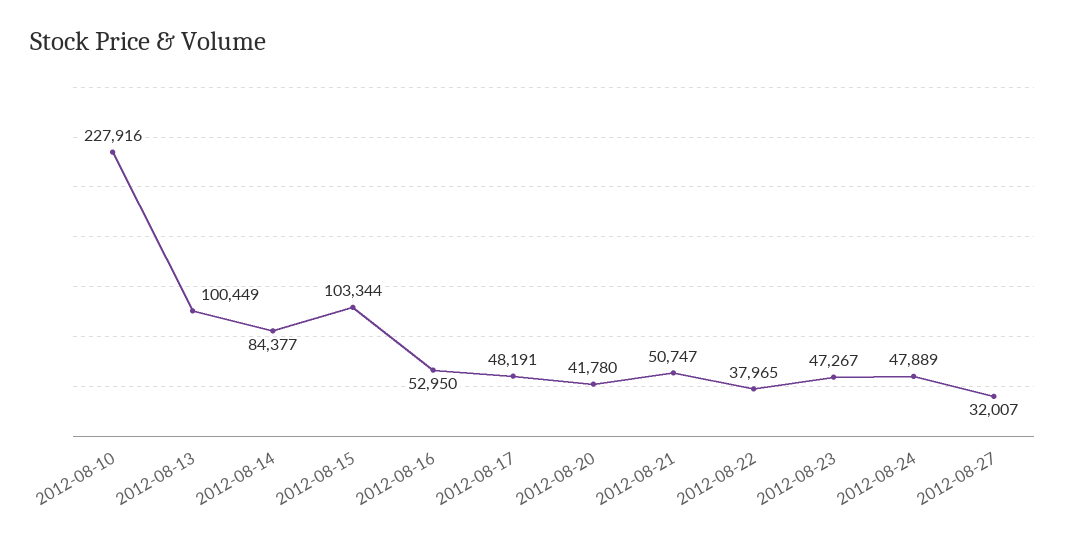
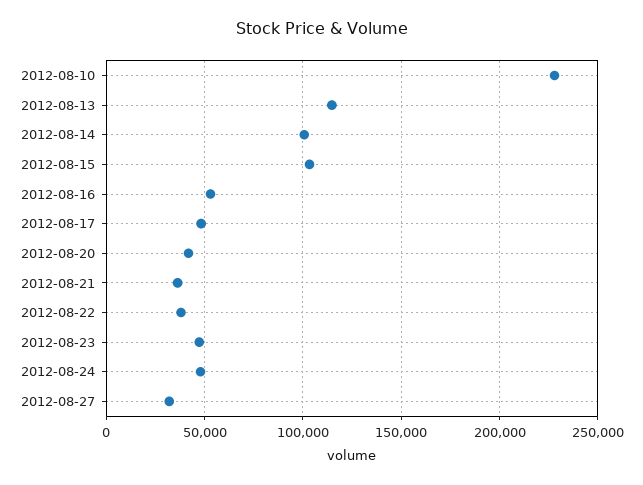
  {
    "2012-08-10": 227916,
-   "2012-08-13": 100449,
+   "2012-08-13": 115000,
-   "2012-08-14": 84377,
+   "2012-08-14": 100000,
    "2012-08-15": 103344,
    "2012-08-16": 52950,
    "2012-08-17": 48191,
    "2012-08-20": 41780,
-   "2012-08-21": 50747,
+   "2012-08-21": 35000,
    "2012-08-22": 37965,
    "2012-08-23": 47267,
    "2012-08-24": 47889,
    "2012-08-27": 32007
  }

